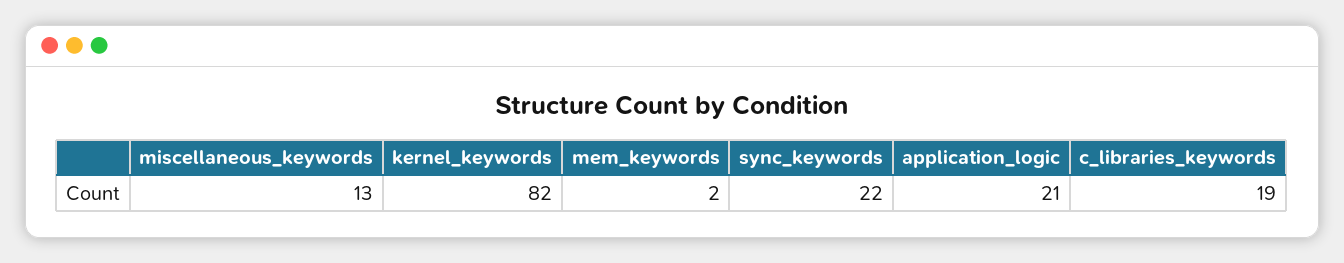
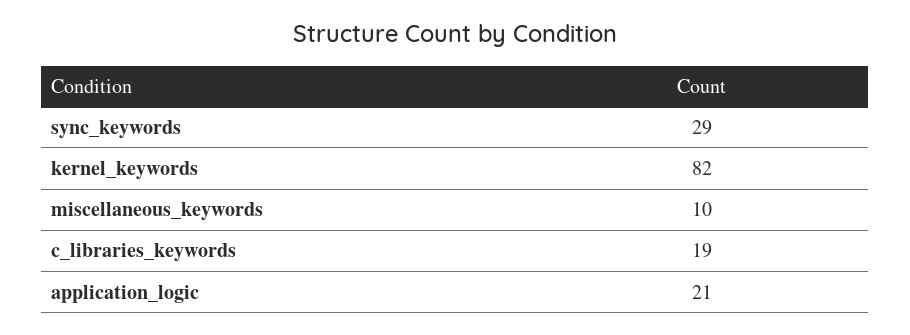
  {
-   "miscellaneous_keywords": 13,
+   "miscellaneous_keywords": 10,
    "kernel_keywords": 82,
-   "mem_keywords": 2,
-   "sync_keywords": 22,
+   "sync_keywords": 29,
    "application_logic": 21,
    "c_libraries_keywords": 19
  }

